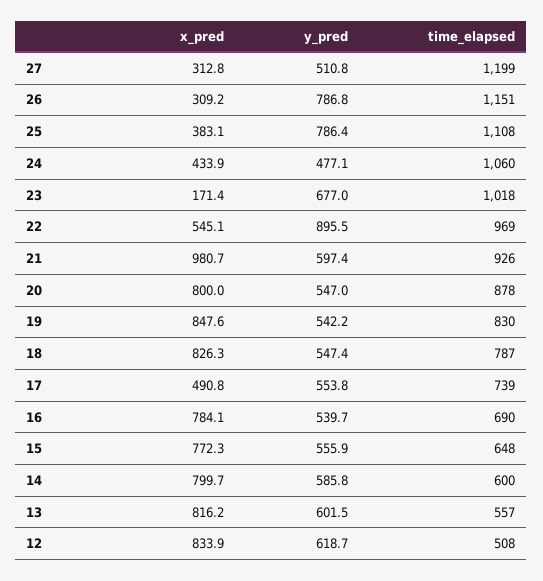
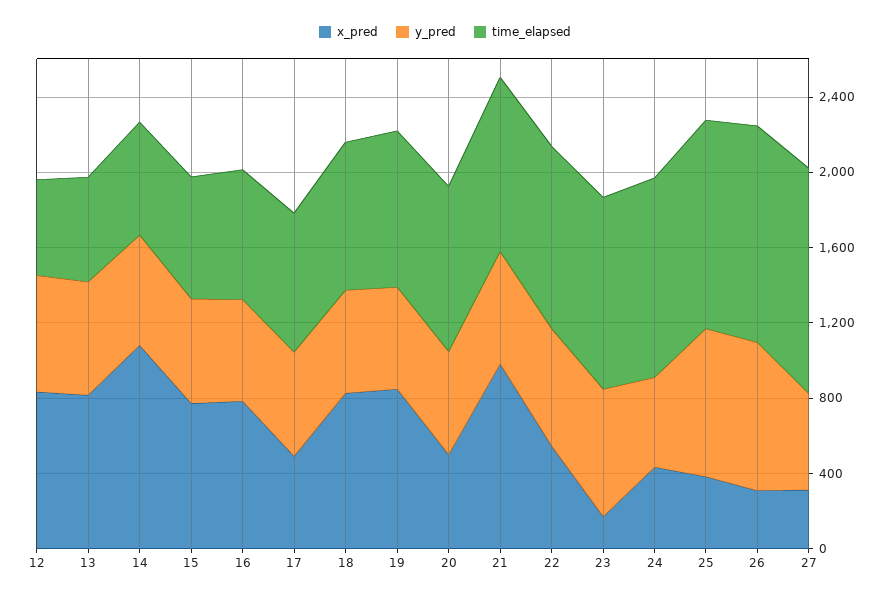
  {
    "x_pred": {
      "27": 312.8,
      "26": 309.2,
      "25": 383.1,
      "24": 433.9,
      "23": 171.4,
      "22": 545.1,
      "21": 980.7,
-     "20": 800,
+     "20": 500,
      "19": 847.6,
      "18": 826.3,
      "17": 490.8,
      "16": 784.1,
      "15": 772.3,
-     "14": 799.7,
+     "14": 1100,
      "13": 816.2,
      "12": 833.9
    },
    "y_pred": {
      "27": 510.8,
      "26": 786.8,
      "25": 786.4,
      "24": 477.1,
      "23": 677,
-     "22": 895.5,
+     "22": 600,
      "21": 597.4,
      "20": 547,
      "19": 542.2,
      "18": 547.4,
      "17": 553.8,
      "16": 539.7,
      "15": 555.9,
      "14": 585.8,
      "13": 601.5,
      "12": 618.7
    },
    "time_elapsed": {
      "27": 1199,
      "26": 1151,
      "25": 1108,
      "24": 1060,
      "23": 1018,
      "22": 969,
      "21": 926,
      "20": 878,
      "19": 830,
      "18": 787,
      "17": 739,
      "16": 690,
      "15": 648,
      "14": 600,
      "13": 557,
      "12": 508
    }
  }

